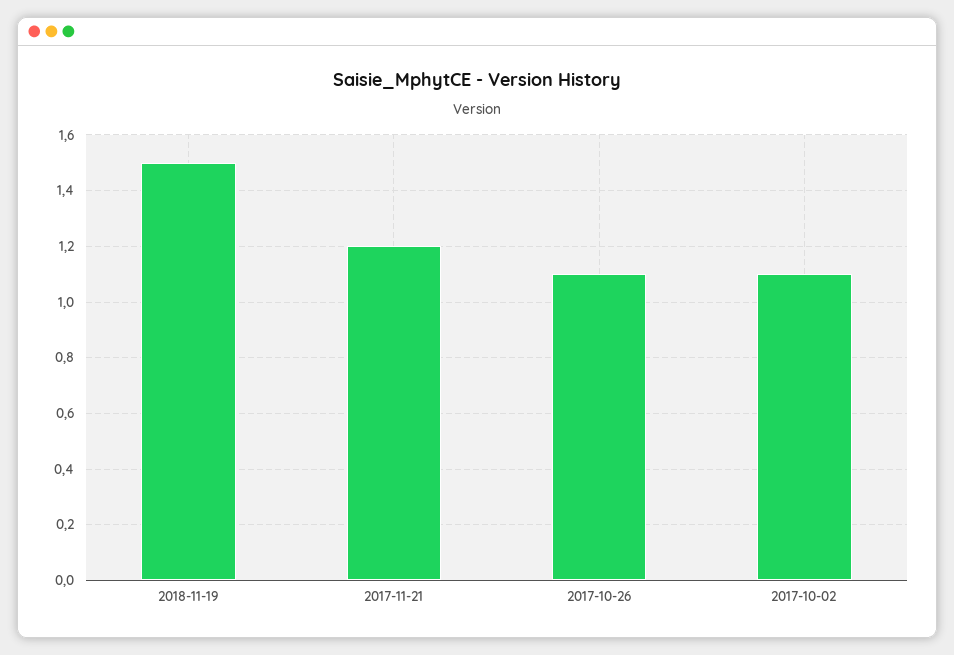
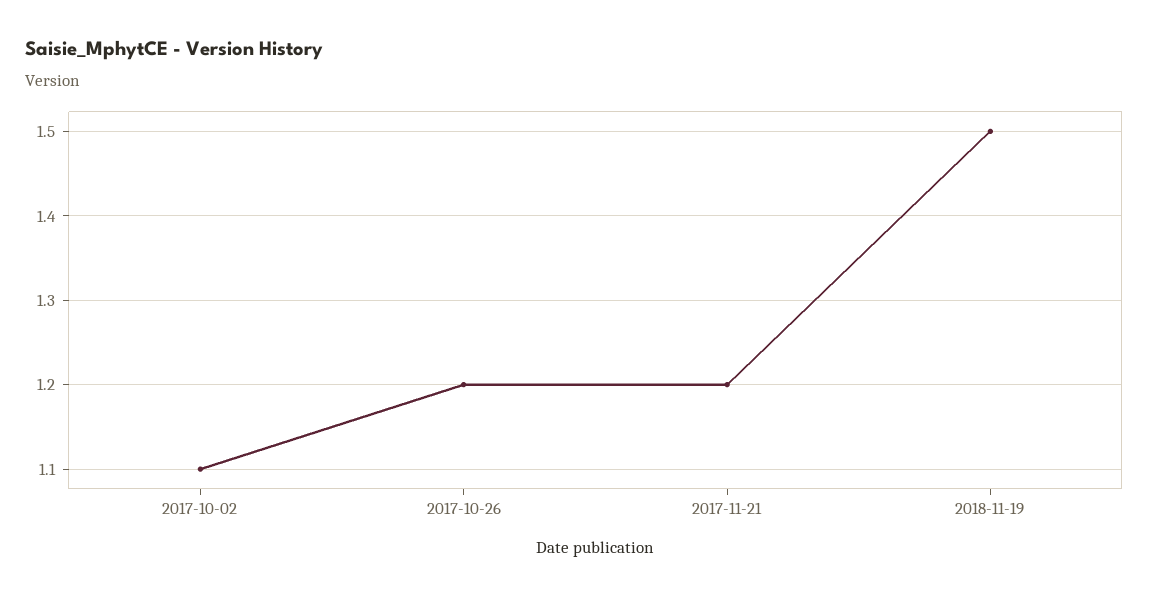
  {
    "2018-11-19": 1.5,
    "2017-11-21": 1.2,
-   "2017-10-26": 1.1,
+   "2017-10-26": 1.2,
    "2017-10-02": 1.1
  }

